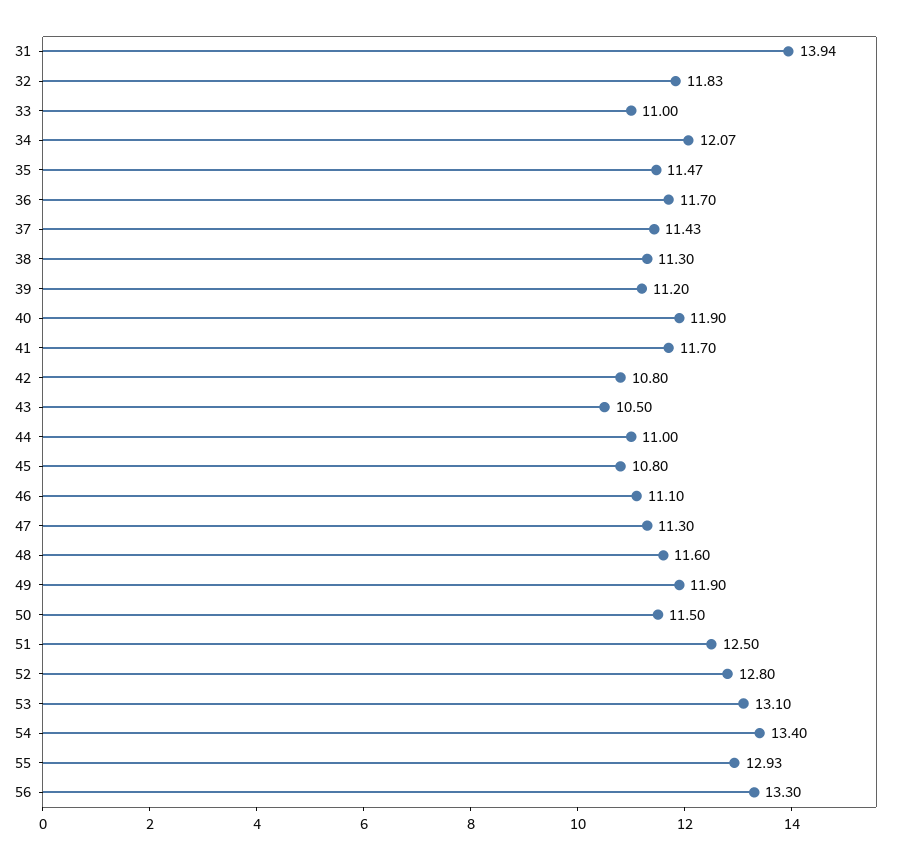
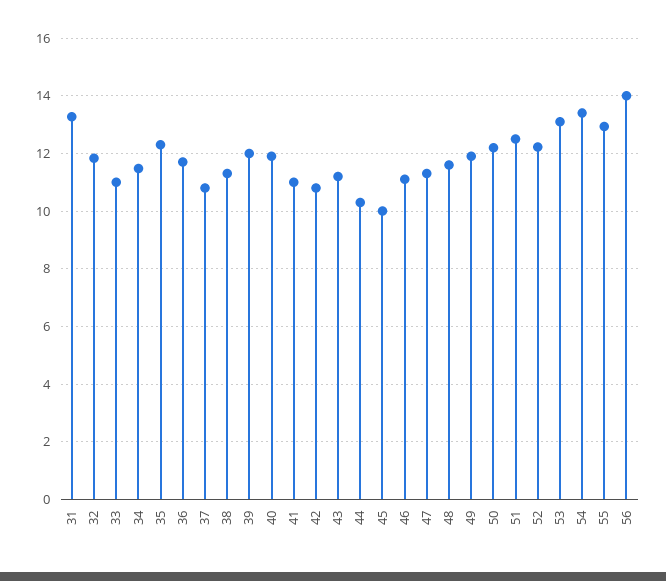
  {
-   "31": 13.94,
+   "31": 13.25,
    "32": 11.83,
    "33": 11,
-   "34": 12.07,
+   "34": 11.5,
-   "35": 11.47,
+   "35": 12.25,
    "36": 11.7,
-   "37": 11.43,
+   "37": 10.75,
    "38": 11.3,
-   "39": 11.2,
+   "39": 12,
    "40": 11.9,
-   "41": 11.7,
+   "41": 11,
    "42": 10.8,
-   "43": 10.5,
+   "43": 11.25,
-   "44": 11,
+   "44": 10.25,
-   "45": 10.8,
+   "45": 10,
    "46": 11.1,
    "47": 11.3,
    "48": 11.6,
    "49": 11.9,
-   "50": 11.5,
+   "50": 12.25,
    "51": 12.5,
-   "52": 12.8,
+   "52": 12.25,
    "53": 13.1,
    "54": 13.4,
    "55": 12.93,
-   "56": 13.3
+   "56": 14
  }

